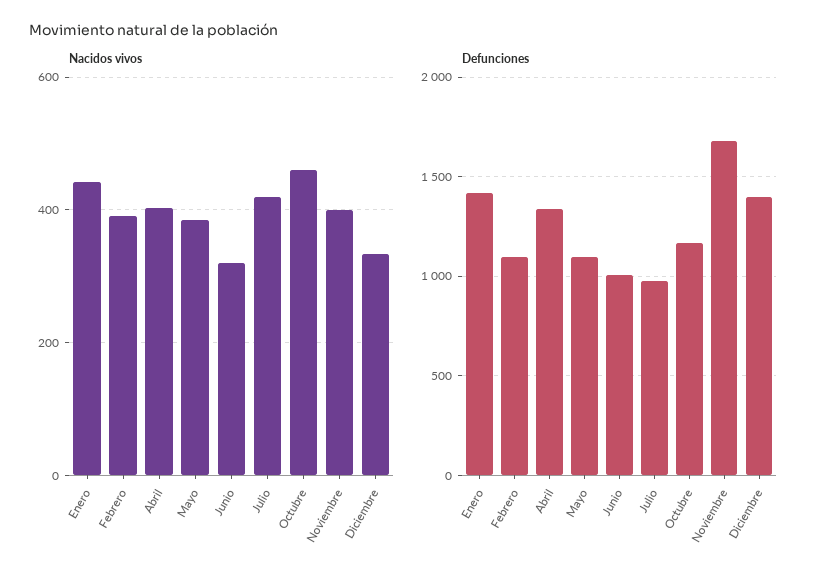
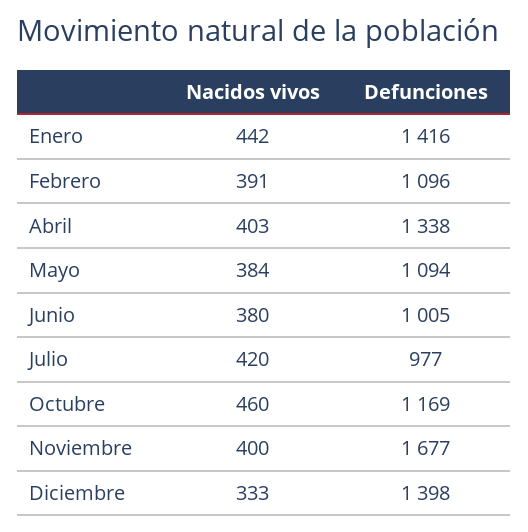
  {
    "Nacidos vivos": {
      "Enero": 442,
      "Febrero": 391,
      "Abril": 403,
      "Mayo": 384,
-     "Junio": 320,
+     "Junio": 380,
      "Julio": 420,
      "Octubre": 460,
      "Noviembre": 400,
      "Diciembre": 333
    },
    "Defunciones": {
      "Enero": 1416,
      "Febrero": 1096,
      "Abril": 1338,
      "Mayo": 1094,
      "Junio": 1005,
      "Julio": 977,
      "Octubre": 1169,
      "Noviembre": 1677,
      "Diciembre": 1398
    }
  }

